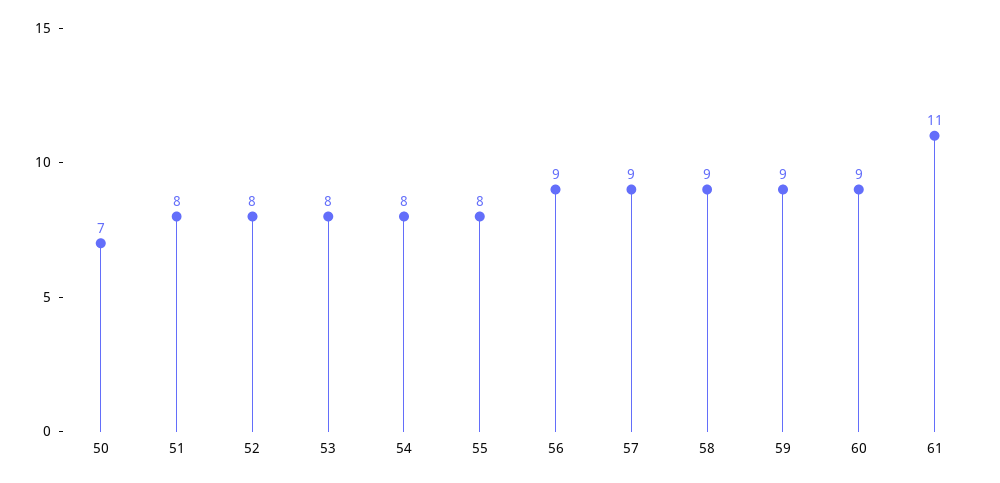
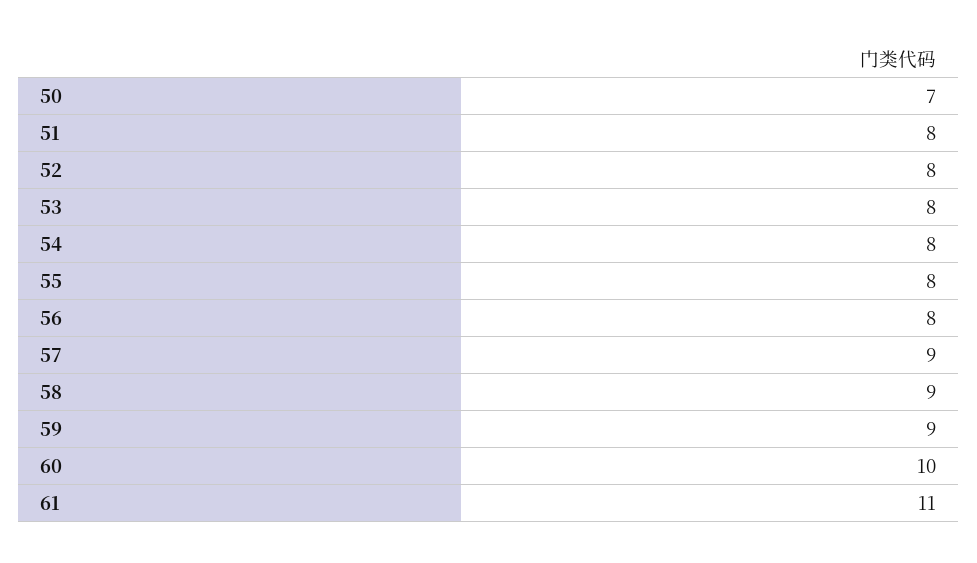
  {
    "50": 7,
    "51": 8,
    "52": 8,
    "53": 8,
    "54": 8,
    "55": 8,
-   "56": 9,
+   "56": 8,
    "57": 9,
    "58": 9,
    "59": 9,
-   "60": 9,
+   "60": 10,
    "61": 11
  }

